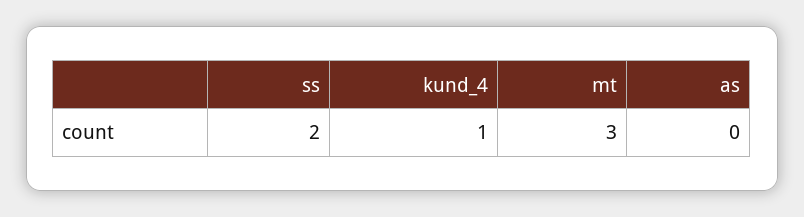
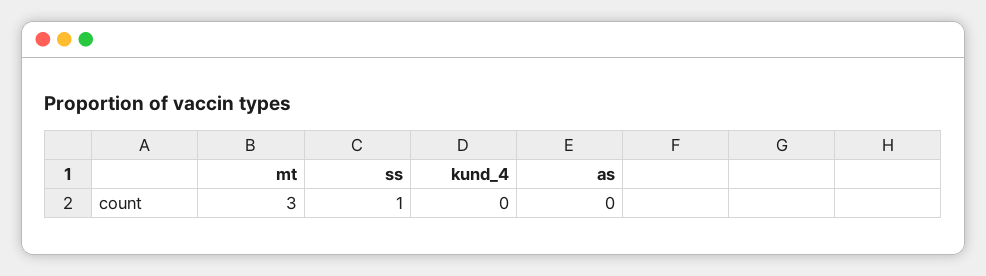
  {
-   "ss": 2,
+   "ss": 1,
-   "kund_4": 1,
+   "kund_4": 0,
    "mt": 3,
    "as": 0
  }

